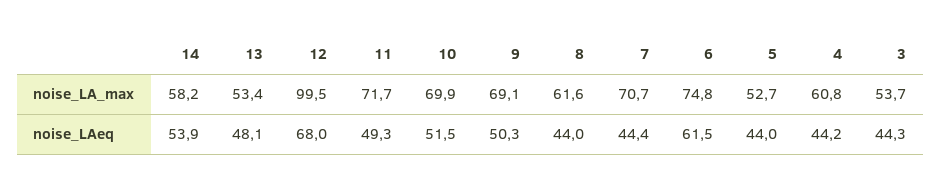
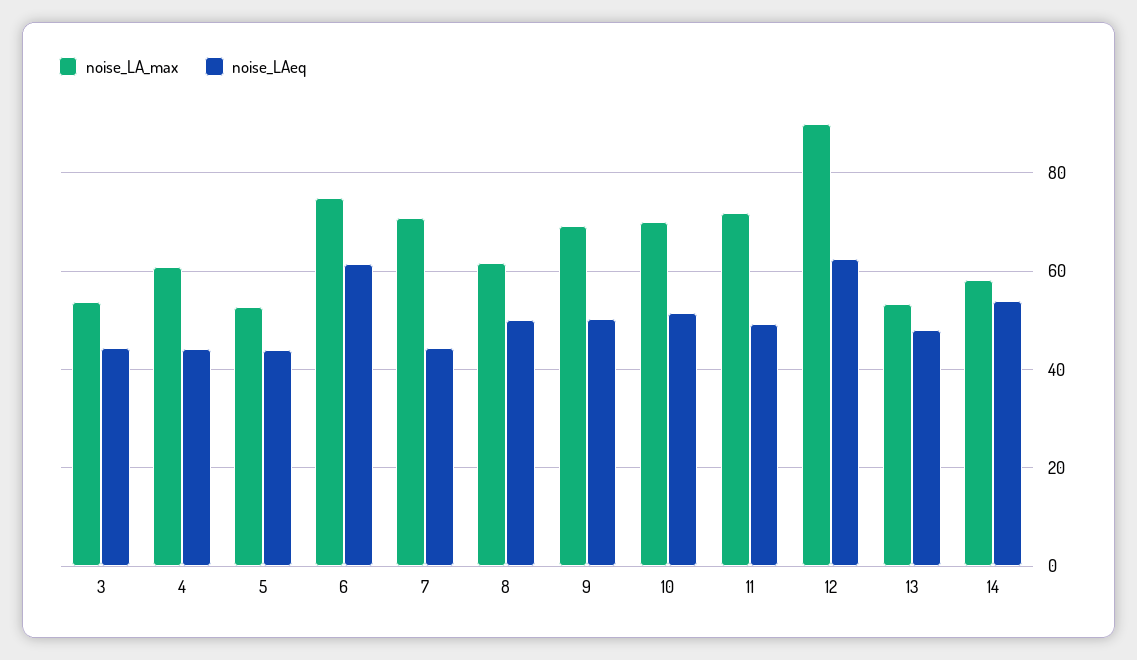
  {
    "noise_LA_max": {
      "14": 58.2,
      "13": 53.4,
-     "12": 99.5,
+     "12": 90,
      "11": 71.7,
      "10": 69.9,
      "9": 69.1,
      "8": 61.6,
      "7": 70.7,
      "6": 74.8,
      "5": 52.7,
      "4": 60.8,
      "3": 53.7
    },
    "noise_LAeq": {
      "14": 53.9,
      "13": 48.1,
-     "12": 68,
+     "12": 62,
      "11": 49.3,
      "10": 51.5,
      "9": 50.3,
-     "8": 44,
+     "8": 50,
      "7": 44.4,
      "6": 61.5,
      "5": 44,
      "4": 44.2,
      "3": 44.3
    }
  }

